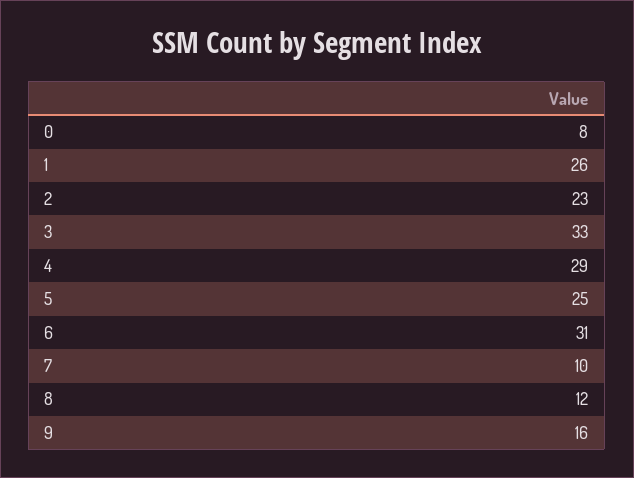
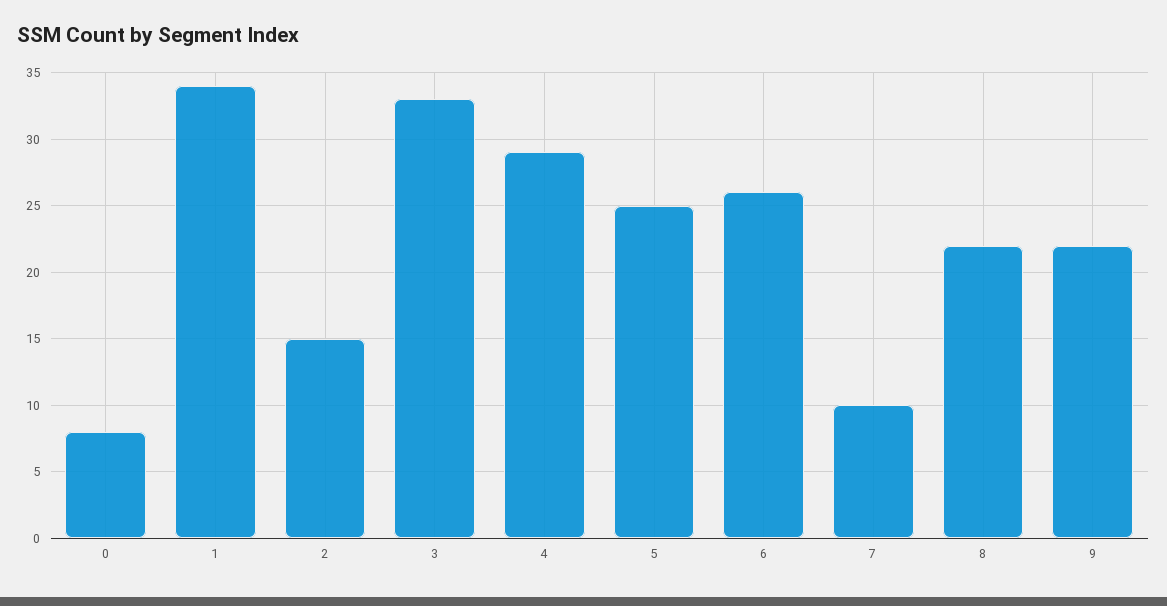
  {
    "0": 8,
-   "1": 26,
+   "1": 34,
-   "2": 23,
+   "2": 15,
    "3": 33,
    "4": 29,
    "5": 25,
-   "6": 31,
+   "6": 26,
    "7": 10,
-   "8": 12,
+   "8": 22,
-   "9": 16
+   "9": 22
  }

